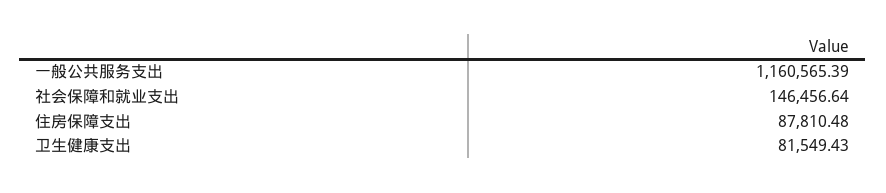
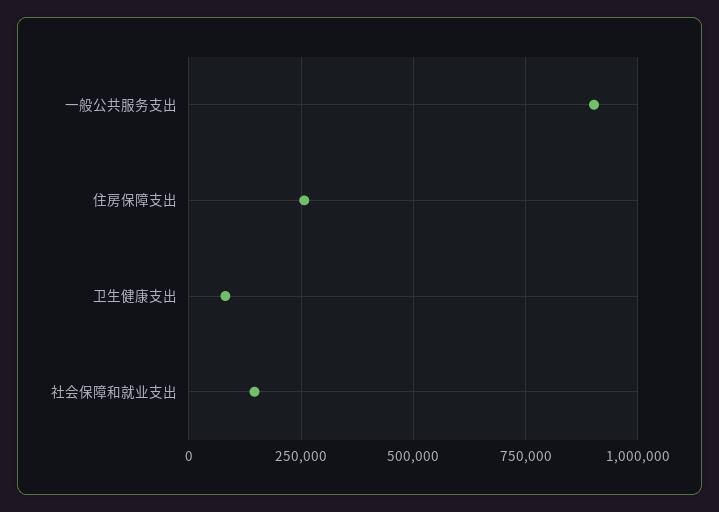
  {
-   "一般公共服务支出": 1160565.39,
+   "一般公共服务支出": 900000,
    "社会保障和就业支出": 146456.64,
-   "住房保障支出": 87810.48,
+   "住房保障支出": 250000,
    "卫生健康支出": 81549.43
  }

